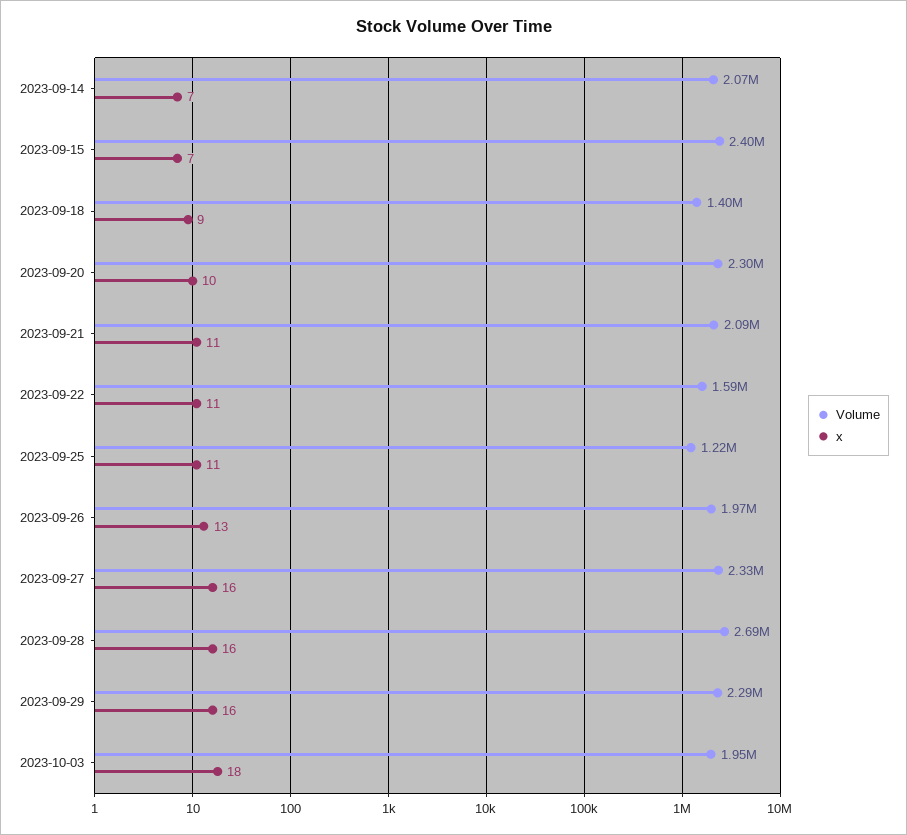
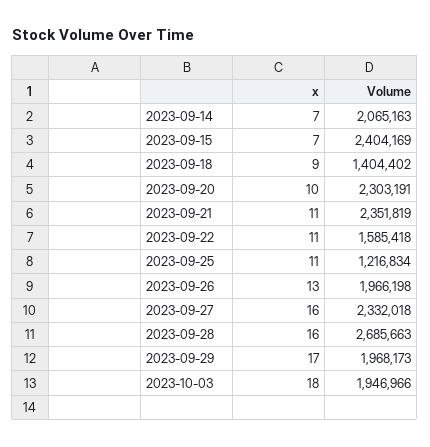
  {
    "Volume": {
      "2023-09-14": 2065163,
      "2023-09-15": 2404169,
      "2023-09-18": 1404402,
      "2023-09-20": 2303191,
-     "2023-09-21": 2090000,
+     "2023-09-21": 2351819,
      "2023-09-22": 1585418,
      "2023-09-25": 1216834,
      "2023-09-26": 1966198,
      "2023-09-27": 2332018,
      "2023-09-28": 2685663,
-     "2023-09-29": 2290000,
+     "2023-09-29": 1968173,
      "2023-10-03": 1946966
    },
    "x": {
      "2023-09-14": 7,
      "2023-09-15": 7,
      "2023-09-18": 9,
      "2023-09-20": 10,
      "2023-09-21": 11,
      "2023-09-22": 11,
      "2023-09-25": 11,
      "2023-09-26": 13,
      "2023-09-27": 16,
      "2023-09-28": 16,
-     "2023-09-29": 16,
+     "2023-09-29": 17,
      "2023-10-03": 18
    }
  }

